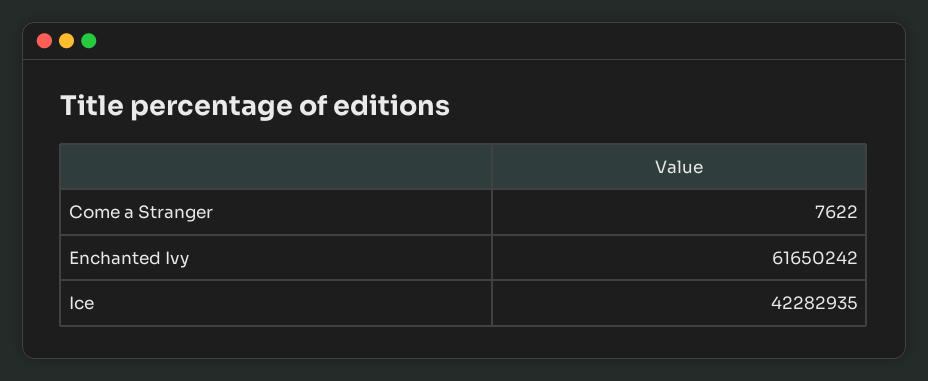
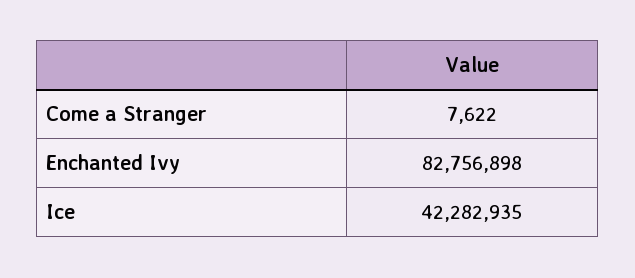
  {
    "Come a Stranger": 7622,
-   "Enchanted Ivy": 61650242,
+   "Enchanted Ivy": 82756898,
    "Ice": 42282935
  }

